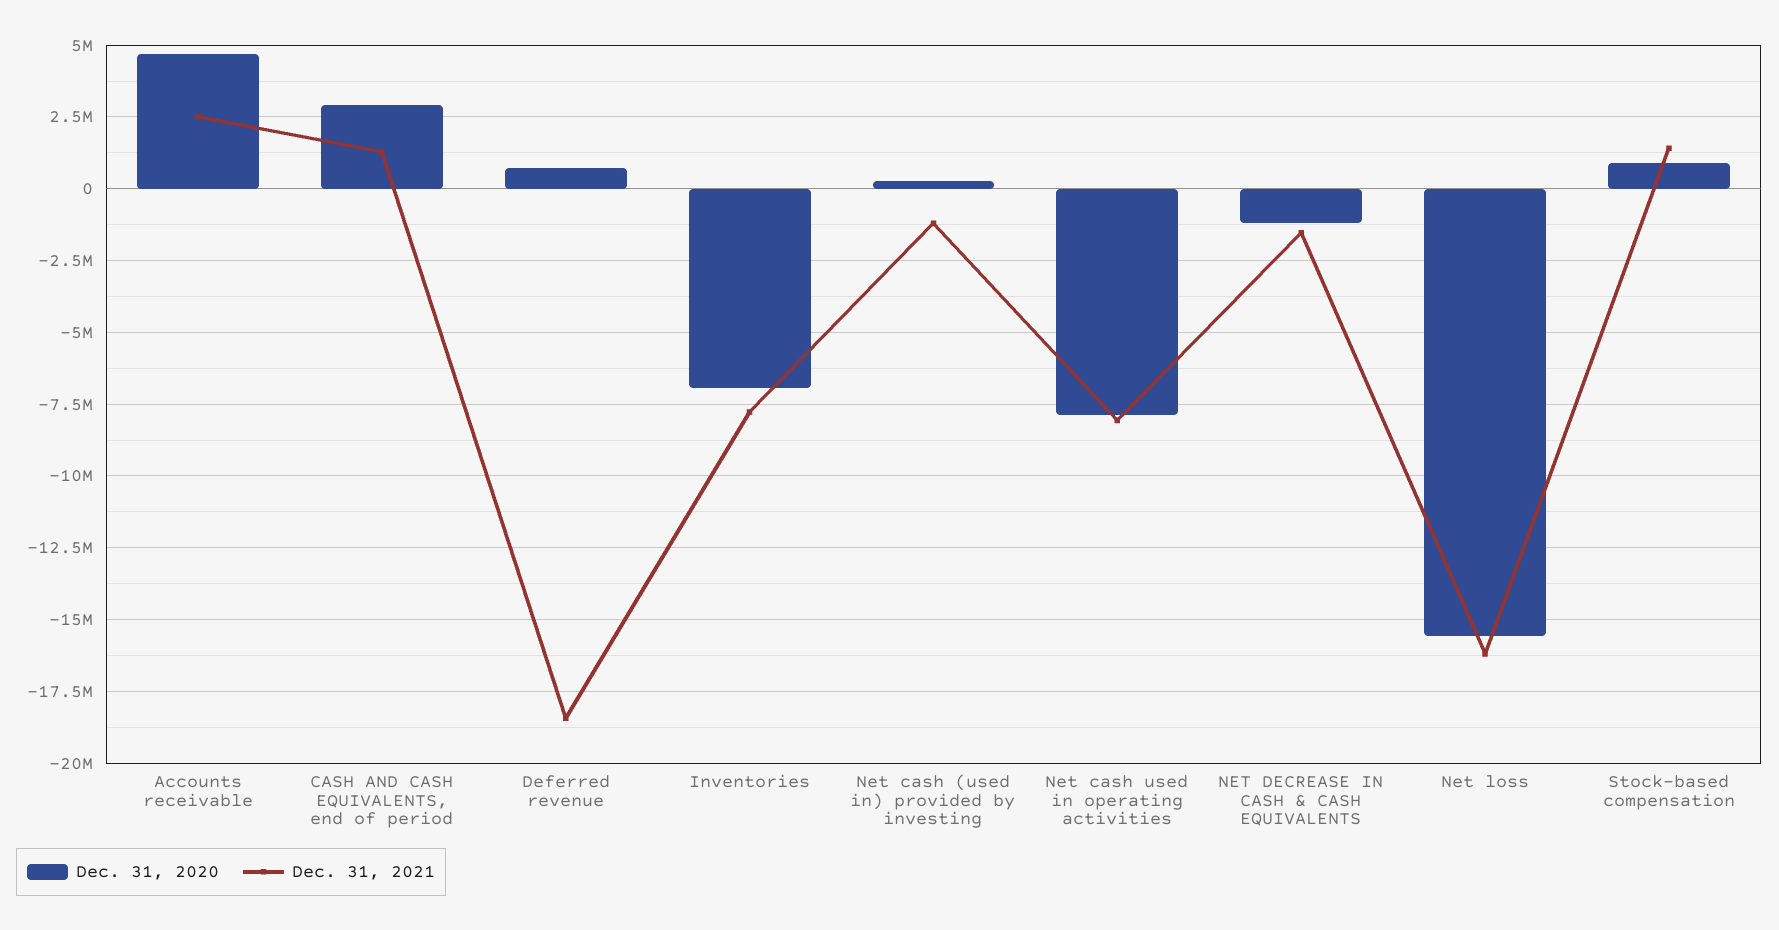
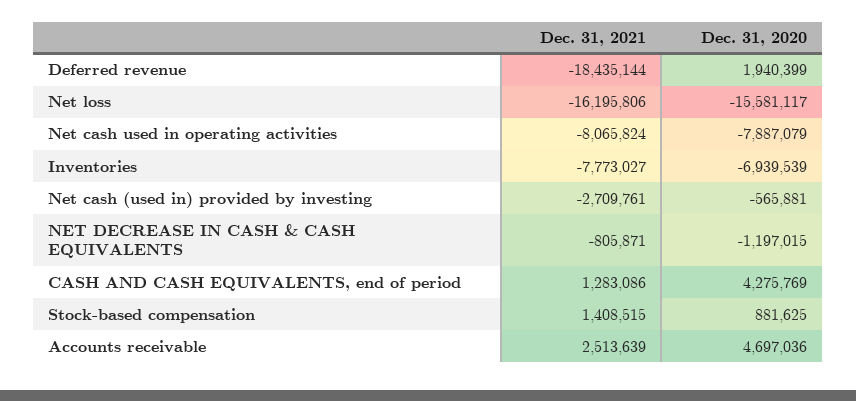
  {
    "Dec. 31, 2020": {
      "Accounts receivable": 4697036,
-     "CASH AND CASH EQUIVALENTS, end of period": 3000000,
+     "CASH AND CASH EQUIVALENTS, end of period": 4275769,
-     "Deferred revenue": 750000,
+     "Deferred revenue": 1940399,
      "Inventories": -6939539,
-     "Net cash (used in) provided by investing": 250000,
+     "Net cash (used in) provided by investing": -565881,
      "Net cash used in operating activities": -7887079,
      "NET DECREASE IN CASH & CASH EQUIVALENTS": -1197015,
      "Net loss": -15581117,
      "Stock-based compensation": 881625
    },
    "Dec. 31, 2021": {
      "Accounts receivable": 2513639,
      "CASH AND CASH EQUIVALENTS, end of period": 1283086,
      "Deferred revenue": -18435144,
      "Inventories": -7773027,
-     "Net cash (used in) provided by investing": -1250000,
+     "Net cash (used in) provided by investing": -2709761,
      "Net cash used in operating activities": -8065824,
-     "NET DECREASE IN CASH & CASH EQUIVALENTS": -1500000,
+     "NET DECREASE IN CASH & CASH EQUIVALENTS": -805871,
      "Net loss": -16195806,
      "Stock-based compensation": 1408515
    }
  }

